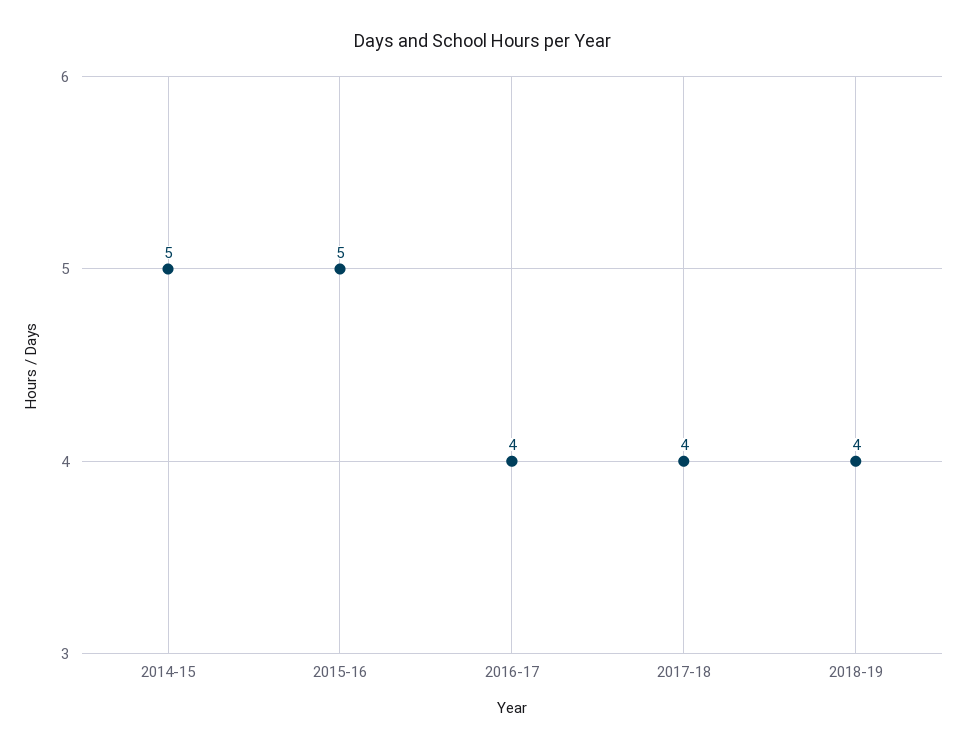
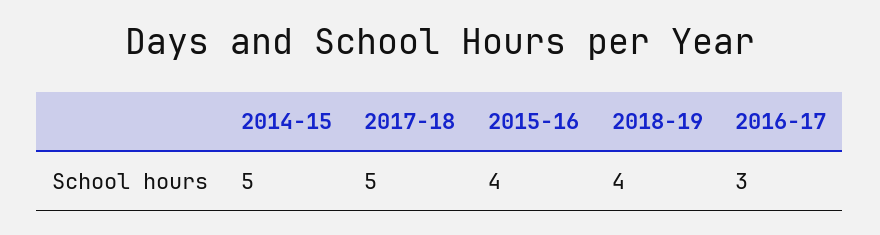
  {
    "2014-15": 5,
-   "2015-16": 5,
+   "2015-16": 4,
-   "2016-17": 4,
+   "2016-17": 3,
-   "2017-18": 4,
+   "2017-18": 5,
    "2018-19": 4
  }

